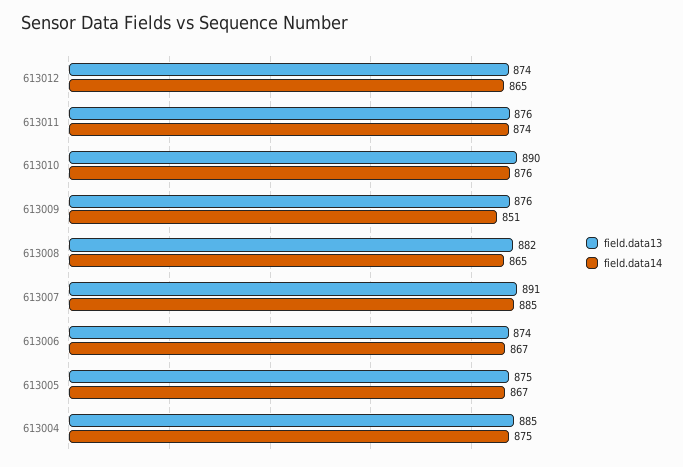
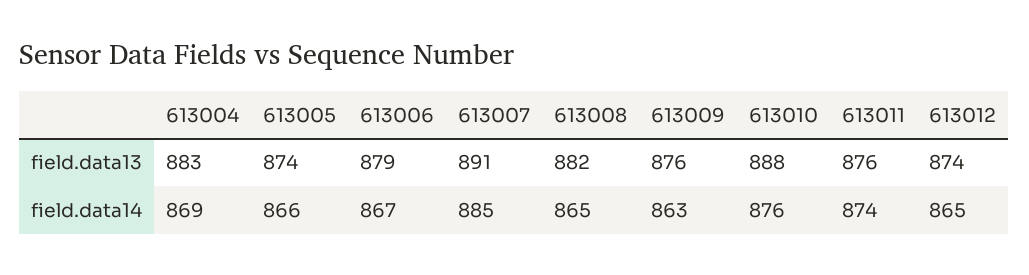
  {
    "field.data13": {
      "613012": 874,
      "613011": 876,
-     "613010": 890,
+     "613010": 888,
      "613009": 876,
      "613008": 882,
      "613007": 891,
-     "613006": 874,
+     "613006": 879,
-     "613005": 875,
+     "613005": 874,
-     "613004": 885
+     "613004": 883
    },
    "field.data14": {
      "613012": 865,
      "613011": 874,
      "613010": 876,
-     "613009": 851,
+     "613009": 863,
      "613008": 865,
      "613007": 885,
      "613006": 867,
-     "613005": 867,
+     "613005": 866,
-     "613004": 875
+     "613004": 869
    }
  }

